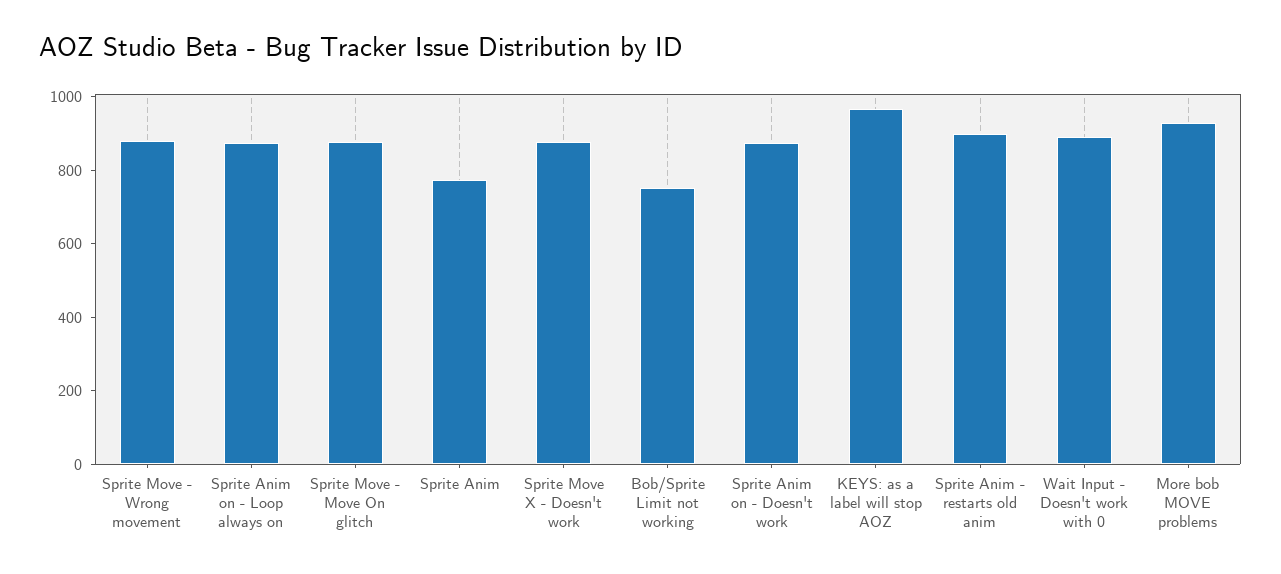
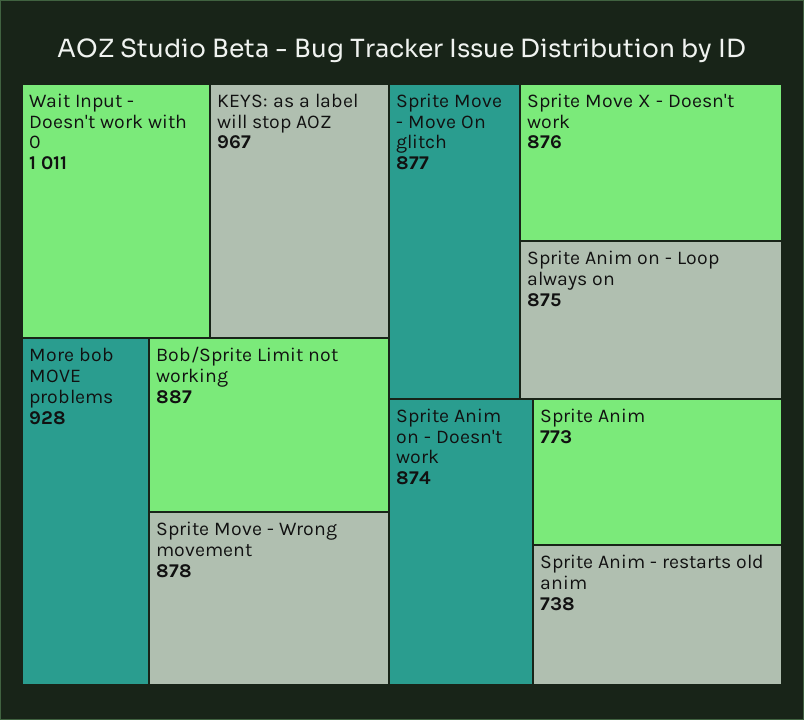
  {
    "Sprite Move - Wrong movement": 878,
    "Sprite Anim on - Loop always on": 875,
    "Sprite Move - Move On glitch": 877,
    "Sprite Anim": 773,
    "Sprite Move X - Doesn't work": 876,
-   "Bob/Sprite Limit not working": 750,
+   "Bob/Sprite Limit not working": 887,
    "Sprite Anim on - Doesn't work": 874,
    "KEYS: as a label will stop AOZ": 967,
-   "Sprite Anim - restarts old anim": 900,
+   "Sprite Anim - restarts old anim": 738,
-   "Wait Input - Doesn't work with 0": 900,
+   "Wait Input - Doesn't work with 0": 1011,
    "More bob MOVE problems": 928
  }

